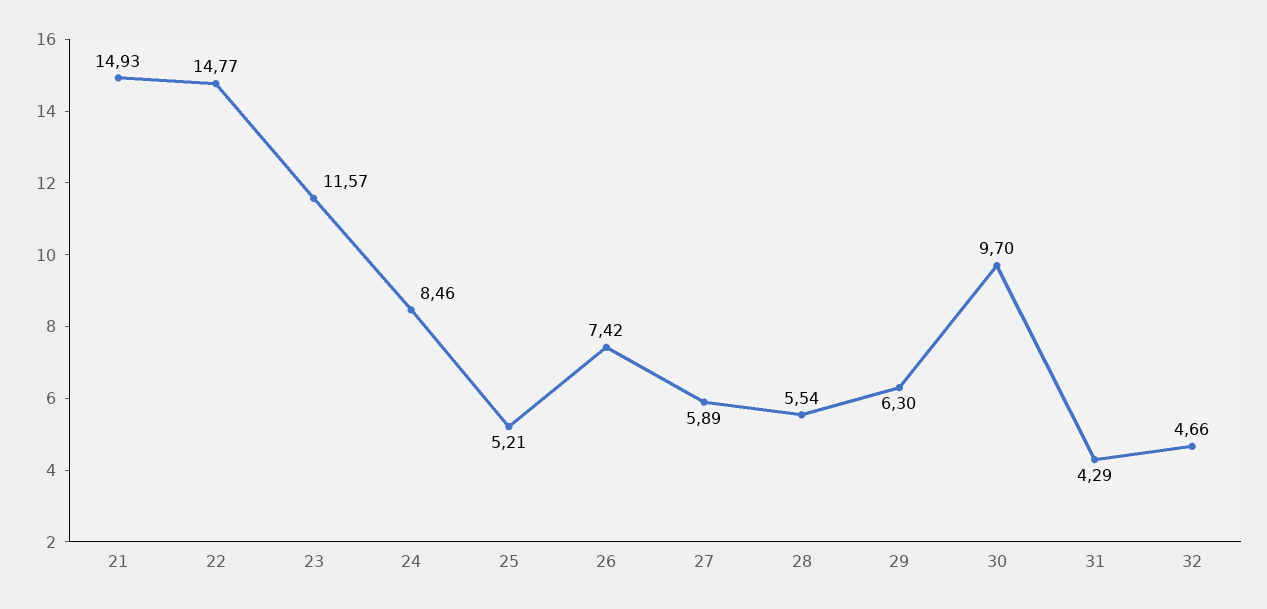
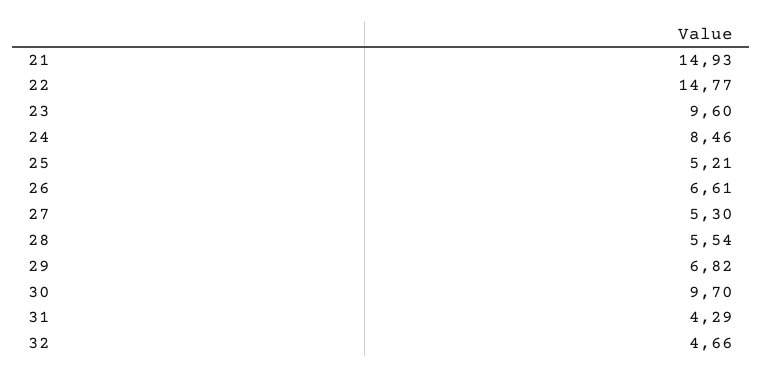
  {
    "21": 14.93,
    "22": 14.77,
-   "23": 11.57,
+   "23": 9.6,
    "24": 8.46,
    "25": 5.21,
-   "26": 7.42,
+   "26": 6.61,
-   "27": 5.89,
+   "27": 5.3,
    "28": 5.54,
-   "29": 6.3,
+   "29": 6.82,
    "30": 9.7,
    "31": 4.29,
    "32": 4.66
  }

